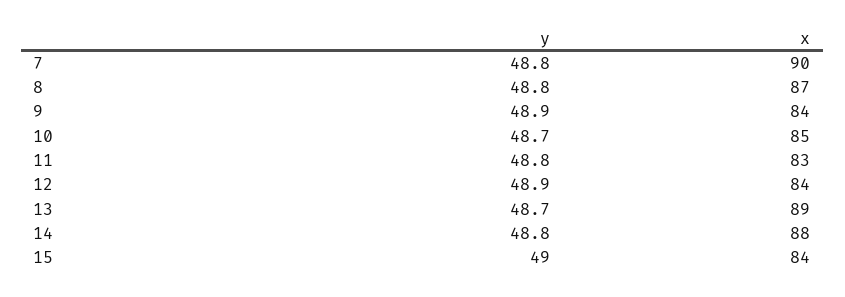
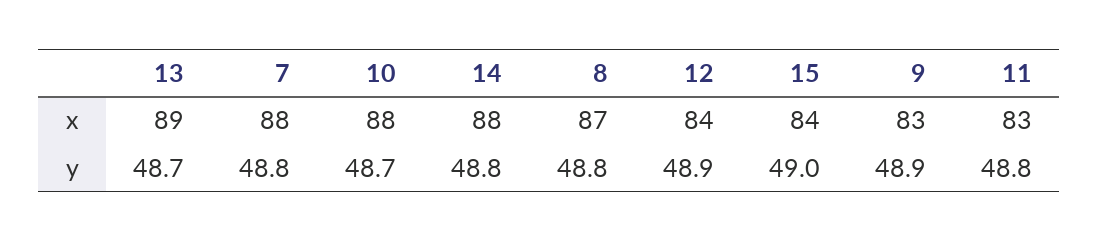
  {
    "y": {
      "7": 48.8,
      "8": 48.8,
      "9": 48.9,
      "10": 48.7,
      "11": 48.8,
      "12": 48.9,
      "13": 48.7,
      "14": 48.8,
      "15": 49
    },
    "x": {
-     "7": 90,
+     "7": 88,
      "8": 87,
-     "9": 84,
+     "9": 83,
-     "10": 85,
+     "10": 88,
      "11": 83,
      "12": 84,
      "13": 89,
      "14": 88,
      "15": 84
    }
  }

